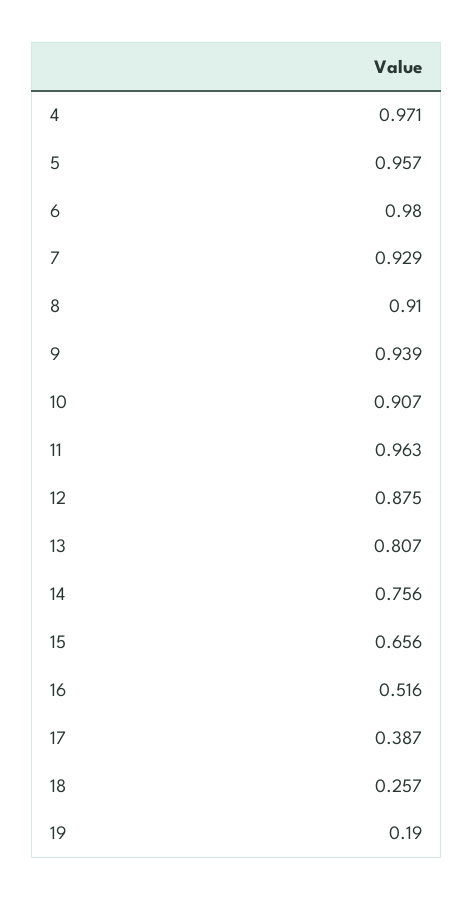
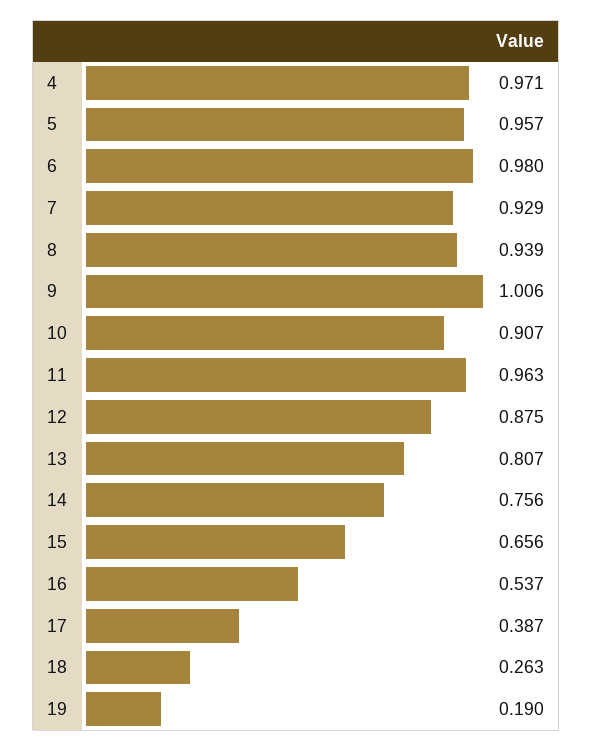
  {
    "4": 0.971,
    "5": 0.957,
    "6": 0.98,
    "7": 0.929,
-   "8": 0.91,
+   "8": 0.939,
-   "9": 0.939,
+   "9": 1.006,
    "10": 0.907,
    "11": 0.963,
    "12": 0.875,
    "13": 0.807,
    "14": 0.756,
    "15": 0.656,
-   "16": 0.516,
+   "16": 0.537,
    "17": 0.387,
-   "18": 0.257,
+   "18": 0.263,
    "19": 0.19
  }

